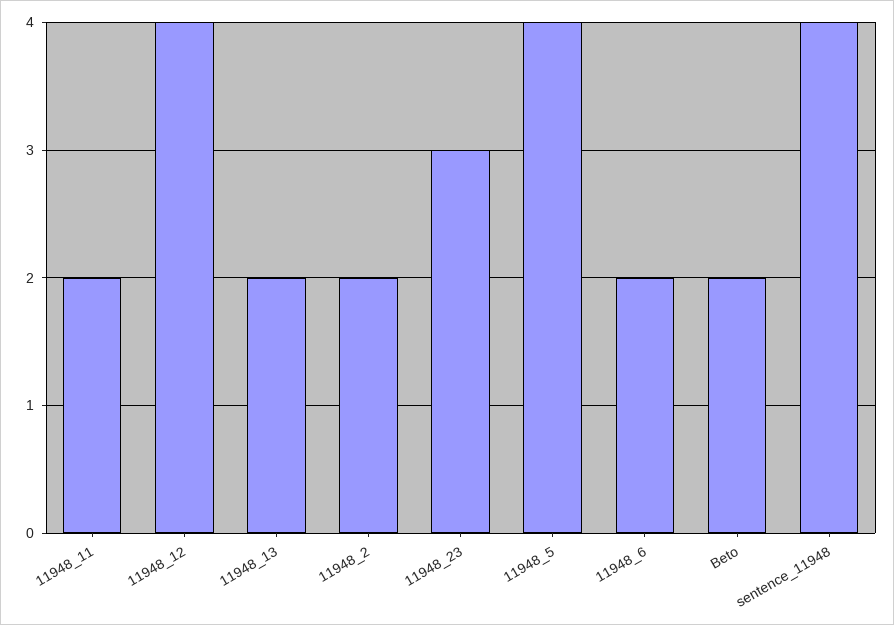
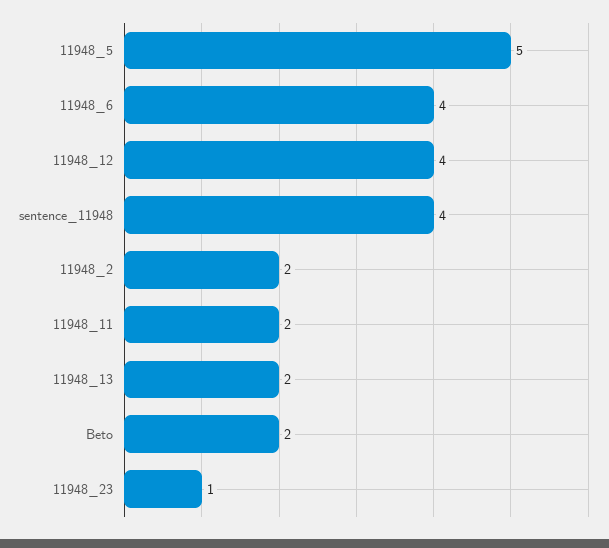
  {
    "11948_11": 2,
    "11948_12": 4,
    "11948_13": 2,
    "11948_2": 2,
-   "11948_23": 3,
+   "11948_23": 1,
-   "11948_5": 4,
+   "11948_5": 5,
-   "11948_6": 2,
+   "11948_6": 4,
    "Beto": 2,
    "sentence_11948": 4
  }

